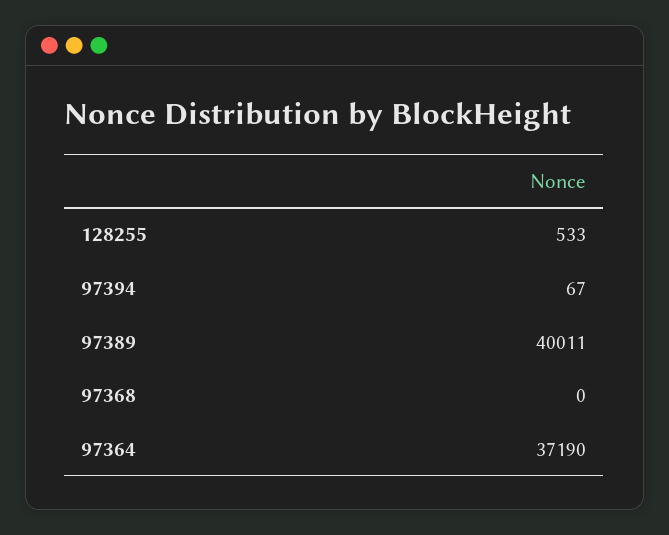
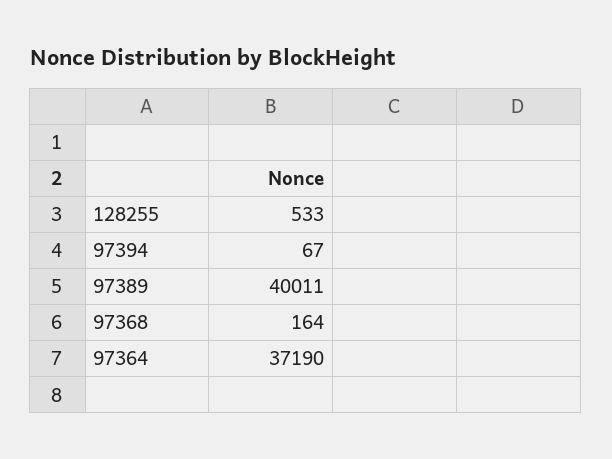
  {
    "128255": 533,
    "97394": 67,
    "97389": 40011,
-   "97368": 0,
+   "97368": 164,
    "97364": 37190
  }

